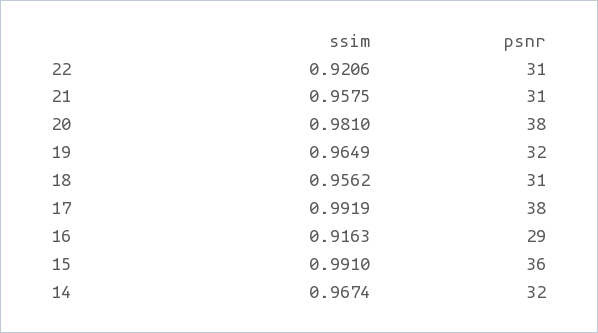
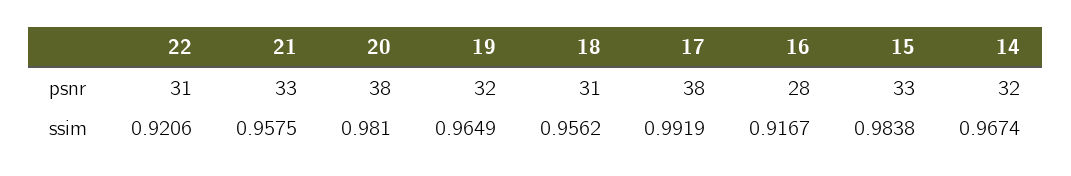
  {
    "ssim": {
      "22": 0.9206,
      "21": 0.9575,
      "20": 0.981,
      "19": 0.9649,
      "18": 0.9562,
      "17": 0.9919,
-     "16": 0.9163,
+     "16": 0.9167,
-     "15": 0.991,
+     "15": 0.9838,
      "14": 0.9674
    },
    "psnr": {
      "22": 31,
-     "21": 31,
+     "21": 33,
      "20": 38,
      "19": 32,
      "18": 31,
      "17": 38,
-     "16": 29,
+     "16": 28,
-     "15": 36,
+     "15": 33,
      "14": 32
    }
  }

